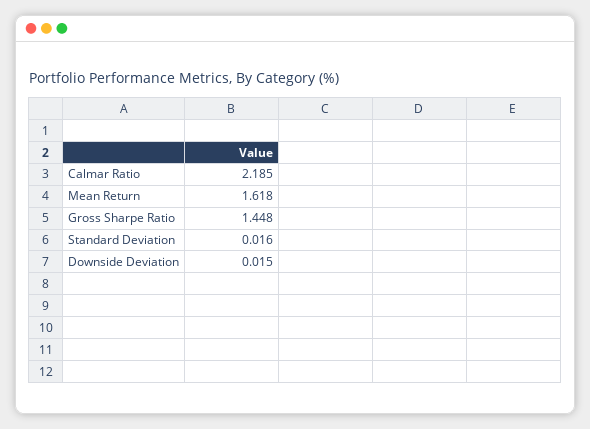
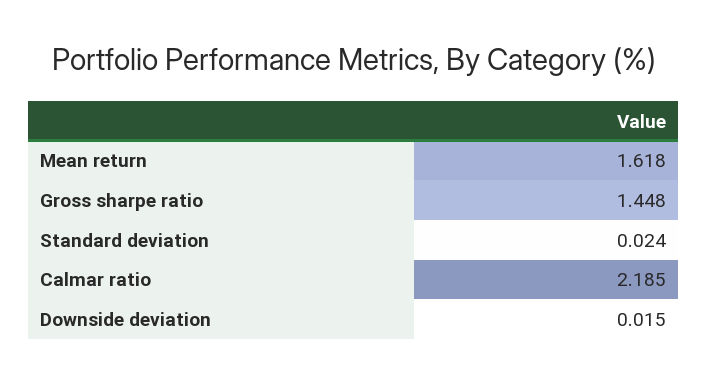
  {
    "Calmar Ratio": 2.185,
    "Mean Return": 1.618,
    "Gross Sharpe Ratio": 1.448,
-   "Standard Deviation": 0.016,
+   "Standard Deviation": 0.024,
    "Downside Deviation": 0.015
  }

